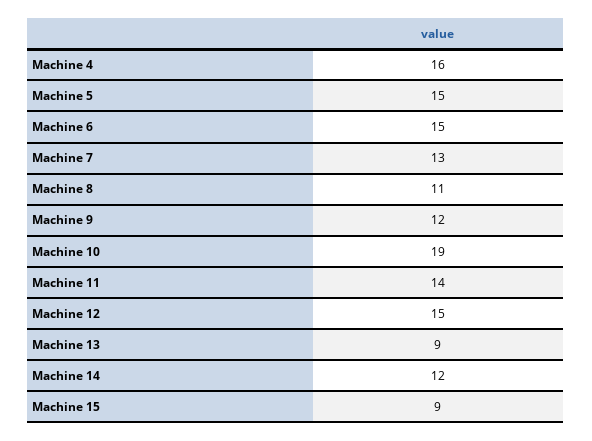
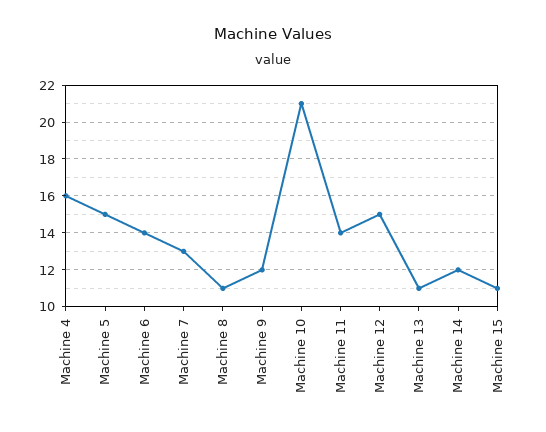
  {
    "Machine 4": 16,
    "Machine 5": 15,
-   "Machine 6": 15,
+   "Machine 6": 14,
    "Machine 7": 13,
    "Machine 8": 11,
    "Machine 9": 12,
-   "Machine 10": 19,
+   "Machine 10": 21,
    "Machine 11": 14,
    "Machine 12": 15,
-   "Machine 13": 9,
+   "Machine 13": 11,
    "Machine 14": 12,
-   "Machine 15": 9
+   "Machine 15": 11
  }

